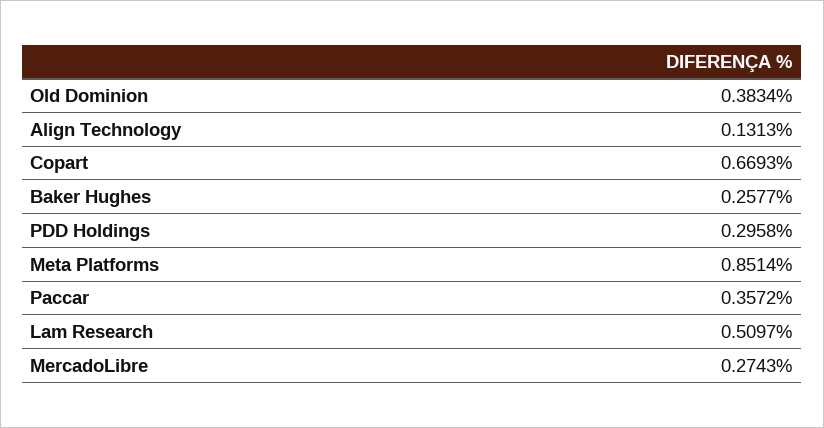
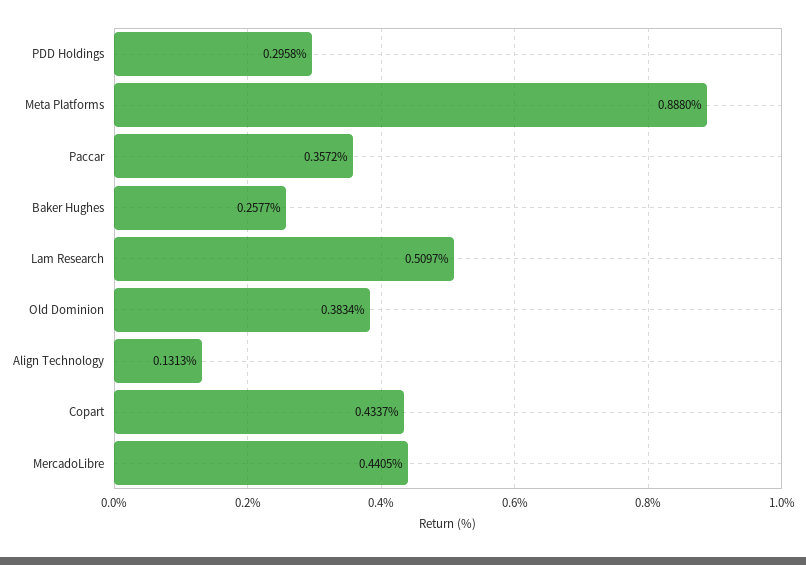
  {
    "Old Dominion": 0.3834,
    "Align Technology": 0.1313,
-   "Copart": 0.6693,
+   "Copart": 0.4337,
    "Baker Hughes": 0.2577,
    "PDD Holdings": 0.2958,
-   "Meta Platforms": 0.8514,
+   "Meta Platforms": 0.888,
    "Paccar": 0.3572,
    "Lam Research": 0.5097,
-   "MercadoLibre": 0.2743
+   "MercadoLibre": 0.4405
  }

